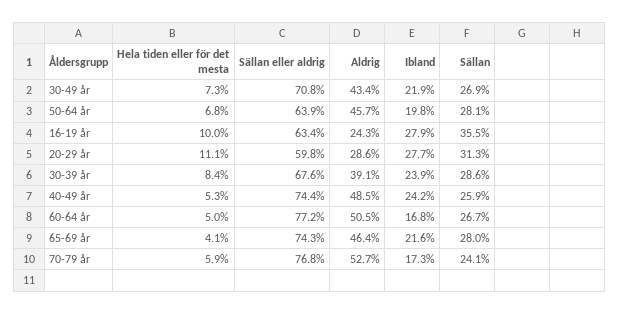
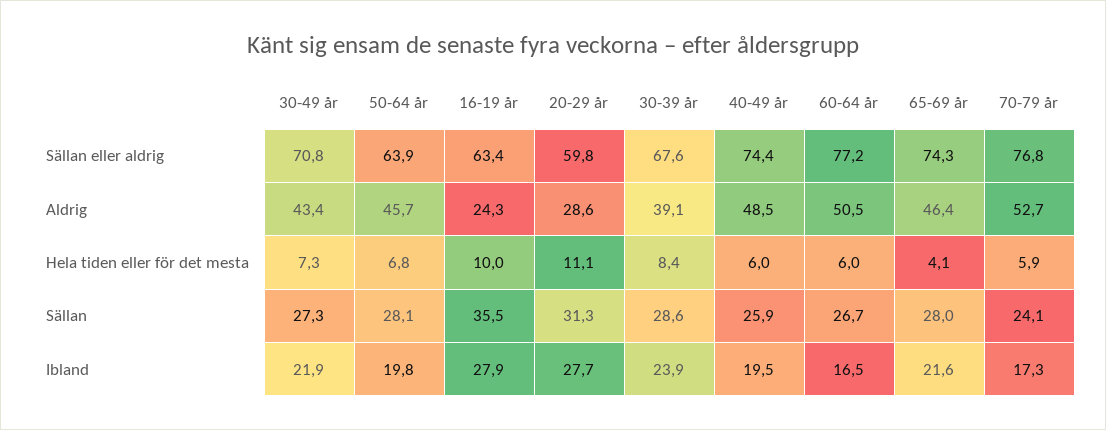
  {
    "Hela tiden eller för det mesta": {
      "30-49 år": 7.3,
      "50-64 år": 6.8,
      "16-19 år": 10,
      "20-29 år": 11.1,
      "30-39 år": 8.4,
-     "40-49 år": 5.3,
+     "40-49 år": 6,
-     "60-64 år": 5,
+     "60-64 år": 6,
      "65-69 år": 4.1,
      "70-79 år": 5.9
    },
    "Sällan eller aldrig": {
      "30-49 år": 70.8,
      "50-64 år": 63.9,
      "16-19 år": 63.4,
      "20-29 år": 59.8,
      "30-39 år": 67.6,
      "40-49 år": 74.4,
      "60-64 år": 77.2,
      "65-69 år": 74.3,
      "70-79 år": 76.8
    },
    "Aldrig": {
      "30-49 år": 43.4,
      "50-64 år": 45.7,
      "16-19 år": 24.3,
      "20-29 år": 28.6,
      "30-39 år": 39.1,
      "40-49 år": 48.5,
      "60-64 år": 50.5,
      "65-69 år": 46.4,
      "70-79 år": 52.7
    },
    "Ibland": {
      "30-49 år": 21.9,
      "50-64 år": 19.8,
      "16-19 år": 27.9,
      "20-29 år": 27.7,
      "30-39 år": 23.9,
-     "40-49 år": 24.2,
+     "40-49 år": 19.5,
-     "60-64 år": 16.8,
+     "60-64 år": 16.5,
      "65-69 år": 21.6,
      "70-79 år": 17.3
    },
    "Sällan": {
-     "30-49 år": 26.9,
+     "30-49 år": 27.3,
      "50-64 år": 28.1,
      "16-19 år": 35.5,
      "20-29 år": 31.3,
      "30-39 år": 28.6,
      "40-49 år": 25.9,
      "60-64 år": 26.7,
      "65-69 år": 28,
      "70-79 år": 24.1
    }
  }

